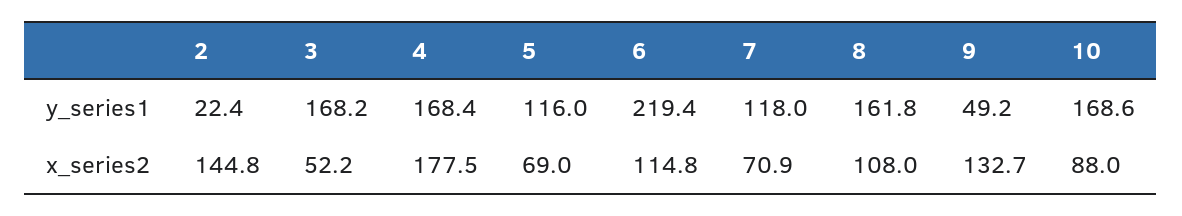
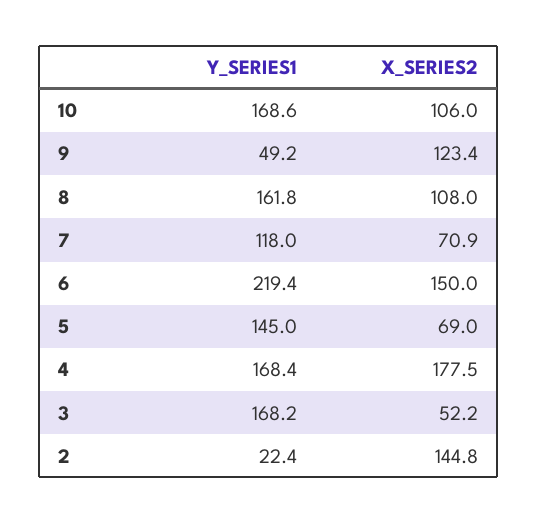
  {
    "2": {
      "y_series1": 22.4,
      "x_series2": 144.8
    },
    "3": {
      "y_series1": 168.2,
      "x_series2": 52.2
    },
    "4": {
      "y_series1": 168.4,
      "x_series2": 177.5
    },
    "5": {
-     "y_series1": 116,
+     "y_series1": 145,
      "x_series2": 69
    },
    "6": {
      "y_series1": 219.4,
-     "x_series2": 114.8
+     "x_series2": 150
    },
    "7": {
      "y_series1": 118,
      "x_series2": 70.9
    },
    "8": {
      "y_series1": 161.8,
      "x_series2": 108
    },
    "9": {
      "y_series1": 49.2,
-     "x_series2": 132.7
+     "x_series2": 123.4
    },
    "10": {
      "y_series1": 168.6,
-     "x_series2": 88
+     "x_series2": 106
    }
  }

